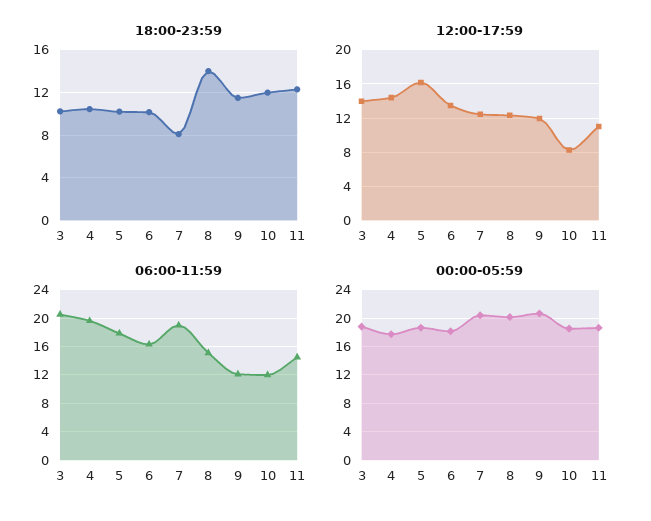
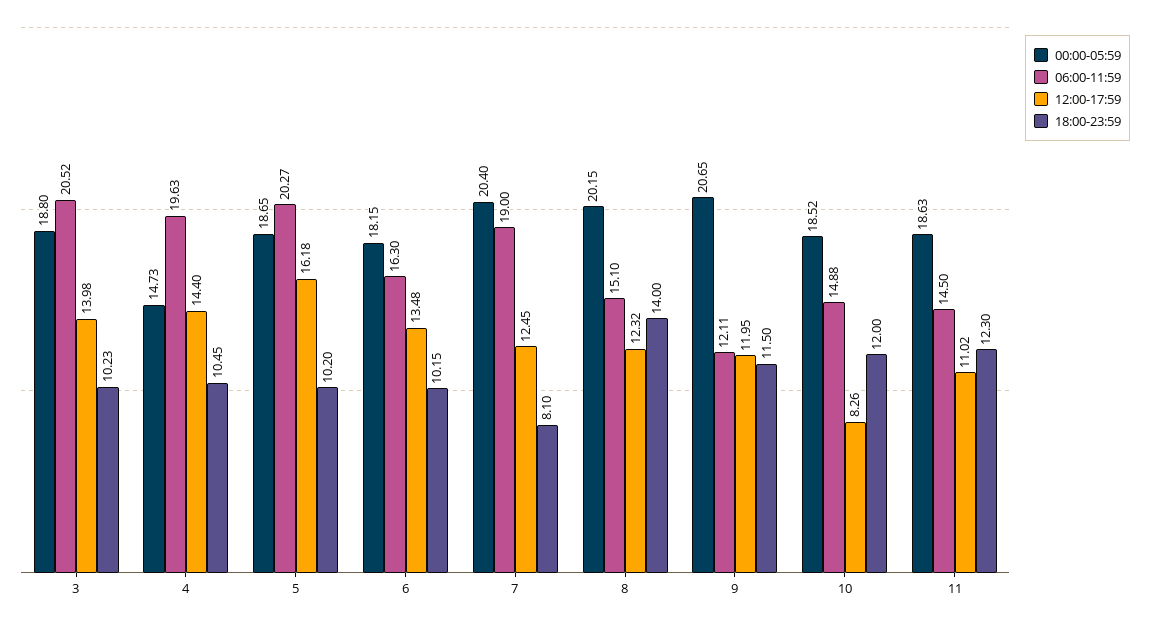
  {
    "18:00-23:59": {
      "3": 10.23,
      "4": 10.45,
      "5": 10.2,
      "6": 10.15,
      "7": 8.1,
      "8": 14,
      "9": 11.5,
      "10": 12,
      "11": 12.3
    },
    "12:00-17:59": {
      "3": 13.98,
      "4": 14.4,
      "5": 16.18,
      "6": 13.48,
      "7": 12.45,
      "8": 12.32,
      "9": 11.95,
      "10": 8.26,
      "11": 11.02
    },
    "06:00-11:59": {
      "3": 20.52,
      "4": 19.63,
-     "5": 18,
+     "5": 20.27,
      "6": 16.3,
      "7": 19,
      "8": 15.1,
      "9": 12.11,
-     "10": 12,
+     "10": 14.88,
      "11": 14.5
    },
    "00:00-05:59": {
      "3": 18.8,
-     "4": 18,
+     "4": 14.73,
      "5": 18.65,
      "6": 18.15,
      "7": 20.4,
      "8": 20.15,
      "9": 20.65,
      "10": 18.52,
      "11": 18.63
    }
  }

